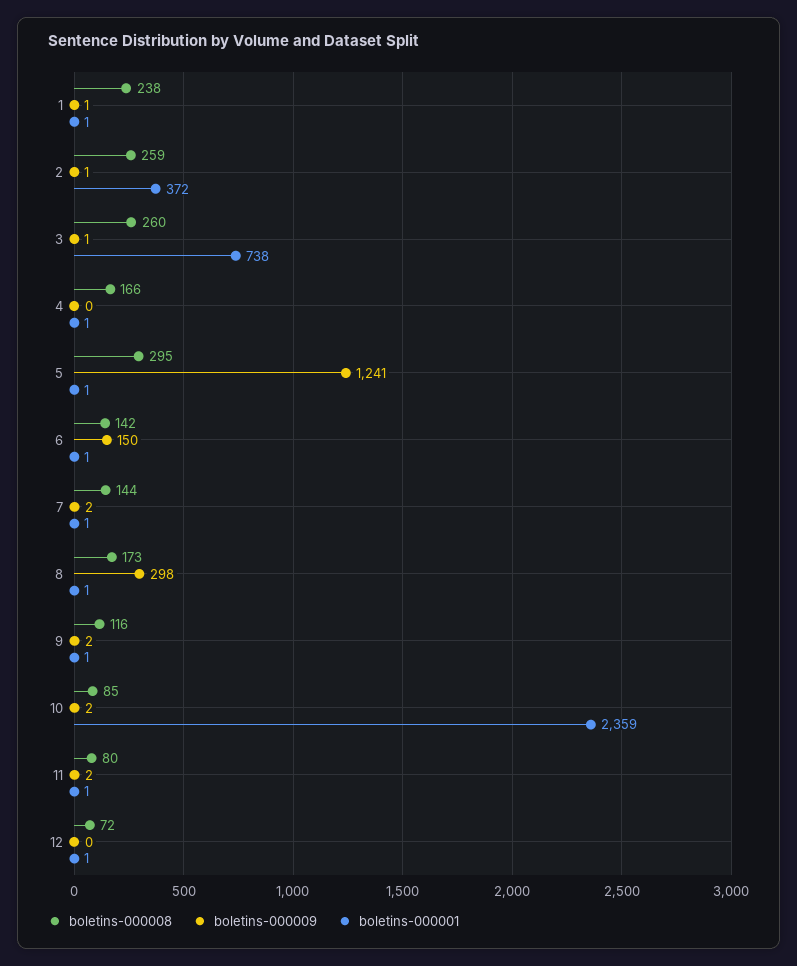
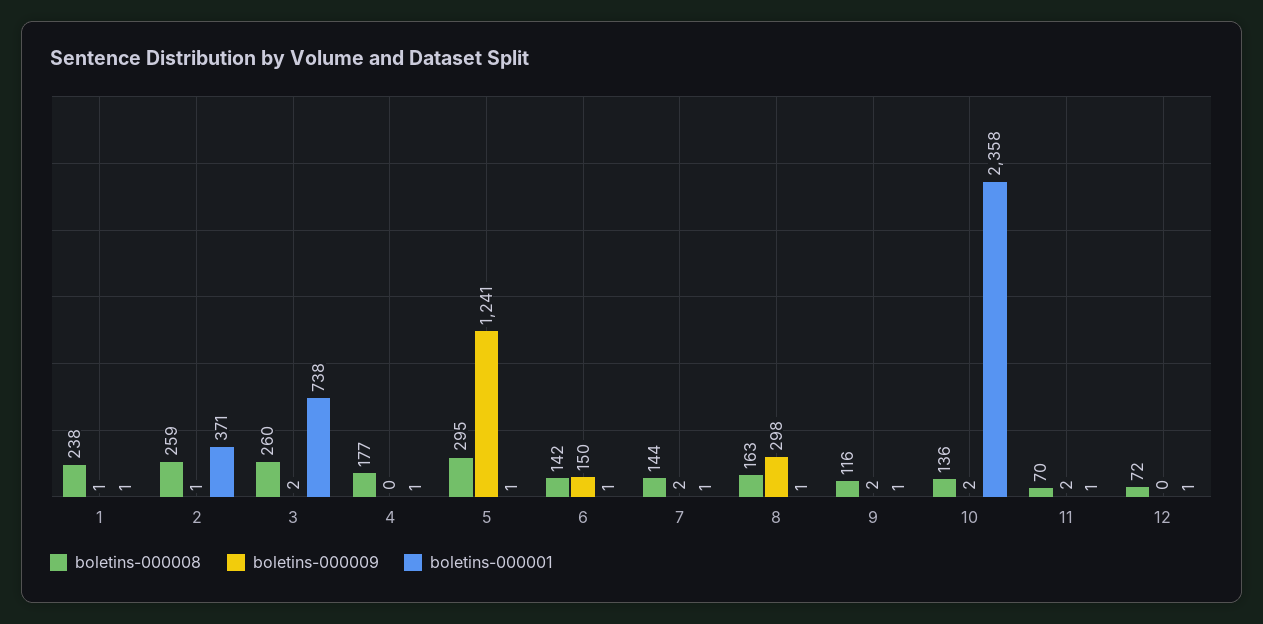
  {
    "boletins-000008": {
      "1": 238,
      "2": 259,
      "3": 260,
-     "4": 166,
+     "4": 177,
      "5": 295,
      "6": 142,
      "7": 144,
-     "8": 173,
+     "8": 163,
      "9": 116,
-     "10": 85,
+     "10": 136,
-     "11": 80,
+     "11": 70,
      "12": 72
    },
    "boletins-000009": {
      "1": 1,
      "2": 1,
-     "3": 1,
+     "3": 2,
      "4": 0,
      "5": 1241,
      "6": 150,
      "7": 2,
      "8": 298,
      "9": 2,
      "10": 2,
      "11": 2,
      "12": 0
    },
    "boletins-000001": {
      "1": 1,
-     "2": 372,
+     "2": 371,
      "3": 738,
      "4": 1,
      "5": 1,
      "6": 1,
      "7": 1,
      "8": 1,
      "9": 1,
-     "10": 2359,
+     "10": 2358,
      "11": 1,
      "12": 1
    }
  }

